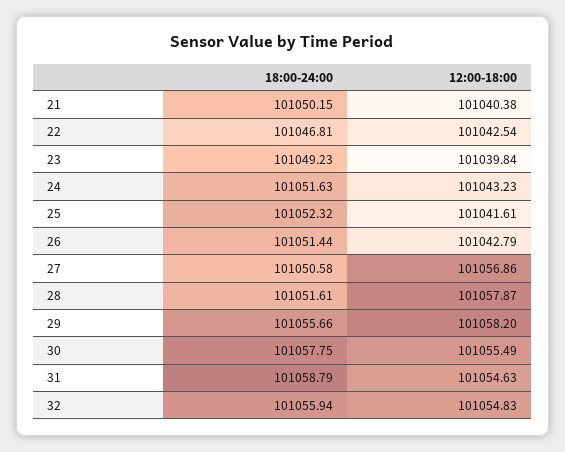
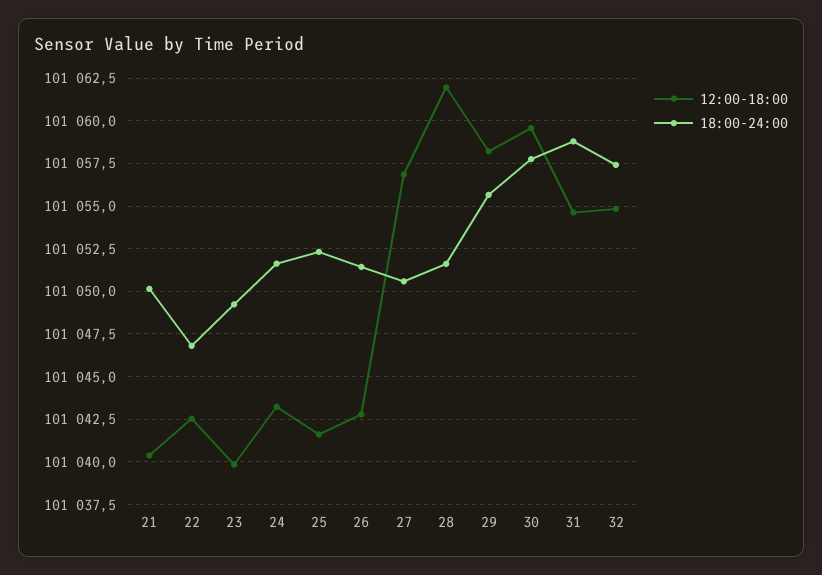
  {
    "18:00-24:00": {
      "21": 101050.15,
      "22": 101046.81,
      "23": 101049.23,
      "24": 101051.63,
      "25": 101052.32,
      "26": 101051.44,
      "27": 101050.58,
      "28": 101051.61,
      "29": 101055.66,
      "30": 101057.75,
      "31": 101058.79,
-     "32": 101055.94
+     "32": 101057.5
    },
    "12:00-18:00": {
      "21": 101040.38,
      "22": 101042.54,
      "23": 101039.84,
      "24": 101043.23,
      "25": 101041.61,
      "26": 101042.79,
      "27": 101056.86,
-     "28": 101057.87,
+     "28": 101062,
      "29": 101058.2,
-     "30": 101055.49,
+     "30": 101059.5,
      "31": 101054.63,
      "32": 101054.83
    }
  }

